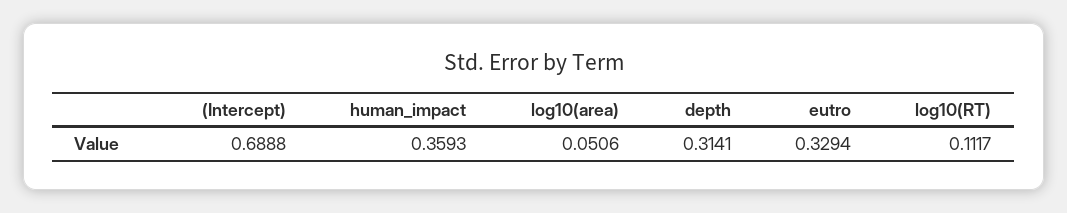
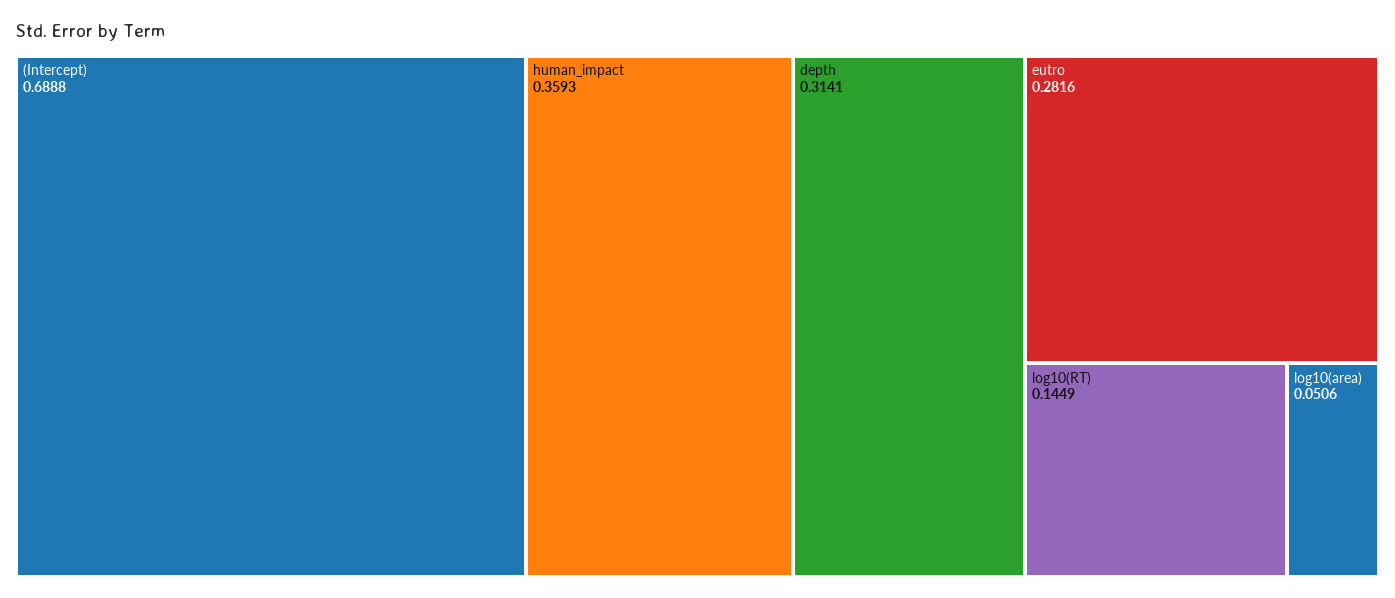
  {
    "(Intercept)": 0.6888,
    "human_impact": 0.3593,
    "log10(area)": 0.0506,
    "depth": 0.3141,
-   "eutro": 0.3294,
+   "eutro": 0.2816,
-   "log10(RT)": 0.1117
+   "log10(RT)": 0.1449
  }

